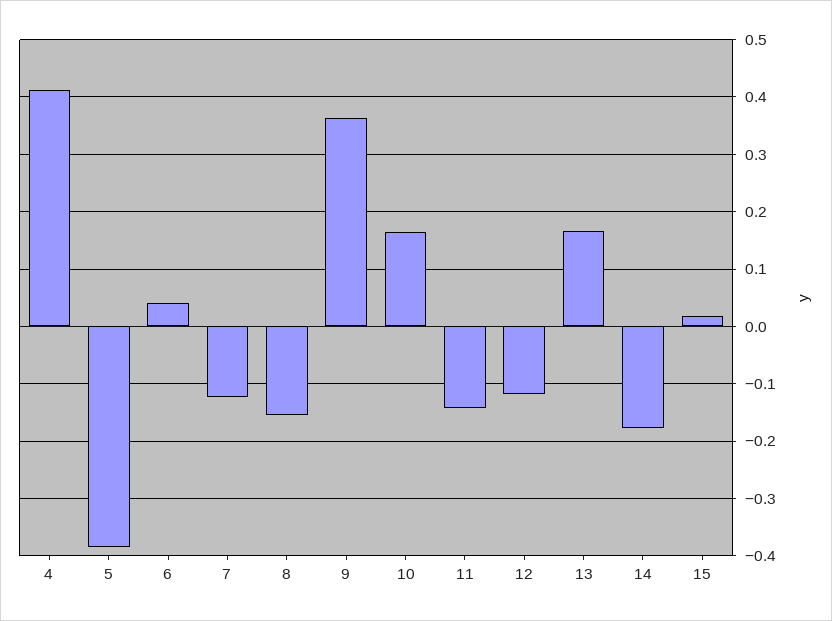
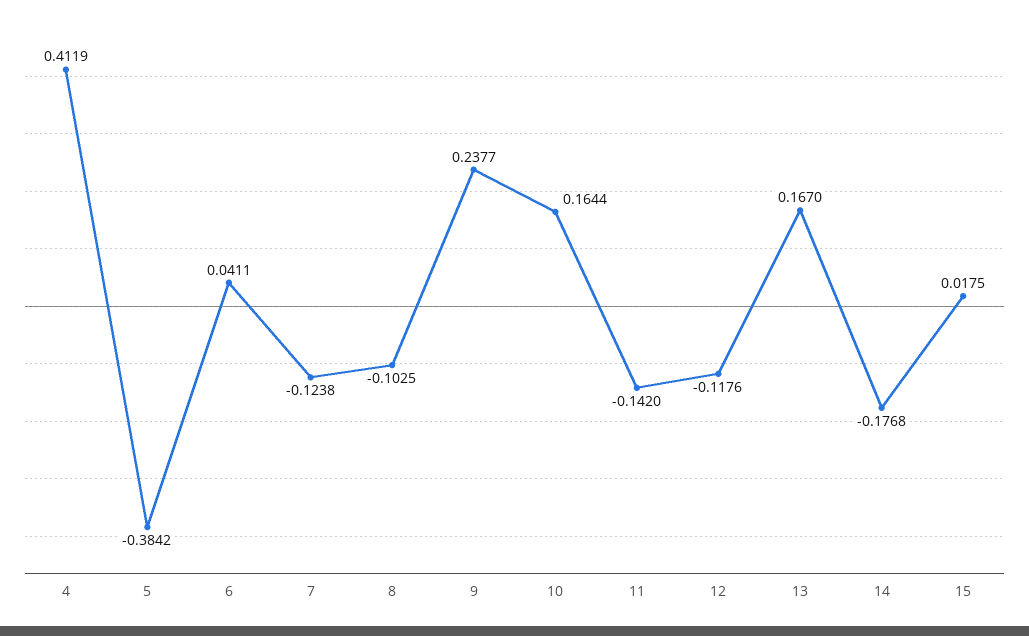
  {
    "4": 0.4119,
    "5": -0.3842,
    "6": 0.0411,
    "7": -0.1238,
-   "8": -0.16,
+   "8": -0.1025,
-   "9": 0.36,
+   "9": 0.2377,
    "10": 0.1644,
    "11": -0.142,
    "12": -0.1176,
    "13": 0.167,
    "14": -0.1768,
    "15": 0.0175
  }

